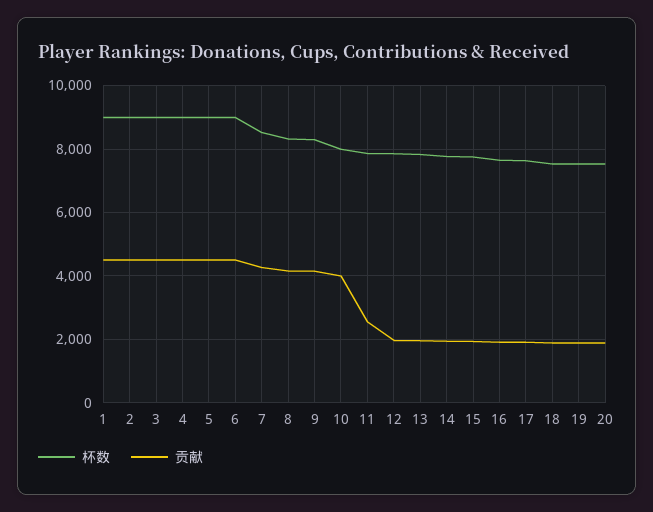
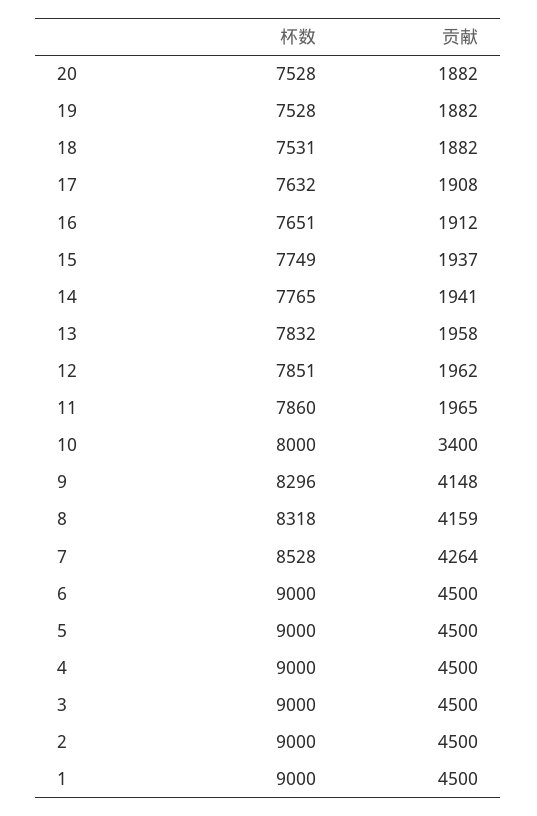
  {
    "杯数": {
      "1": 9000,
      "2": 9000,
      "3": 9000,
      "4": 9000,
      "5": 9000,
      "6": 9000,
      "7": 8528,
      "8": 8318,
      "9": 8296,
      "10": 8000,
      "11": 7860,
      "12": 7851,
      "13": 7832,
      "14": 7765,
      "15": 7749,
      "16": 7651,
      "17": 7632,
      "18": 7531,
      "19": 7528,
      "20": 7528
    },
    "贡献": {
      "1": 4500,
      "2": 4500,
      "3": 4500,
      "4": 4500,
      "5": 4500,
      "6": 4500,
      "7": 4264,
      "8": 4159,
      "9": 4148,
-     "10": 4000,
+     "10": 3400,
-     "11": 2600,
+     "11": 1965,
      "12": 1962,
      "13": 1958,
      "14": 1941,
      "15": 1937,
      "16": 1912,
      "17": 1908,
      "18": 1882,
      "19": 1882,
      "20": 1882
    }
  }

